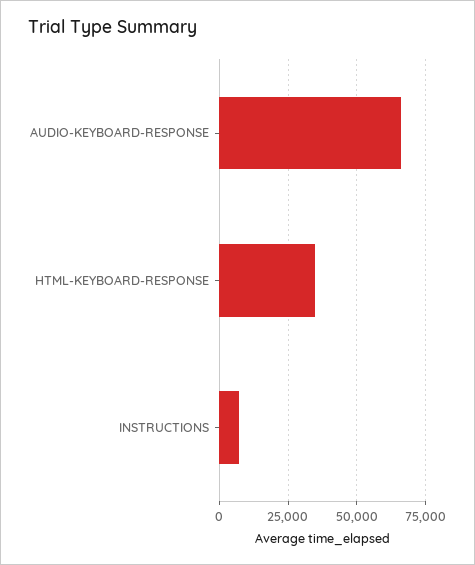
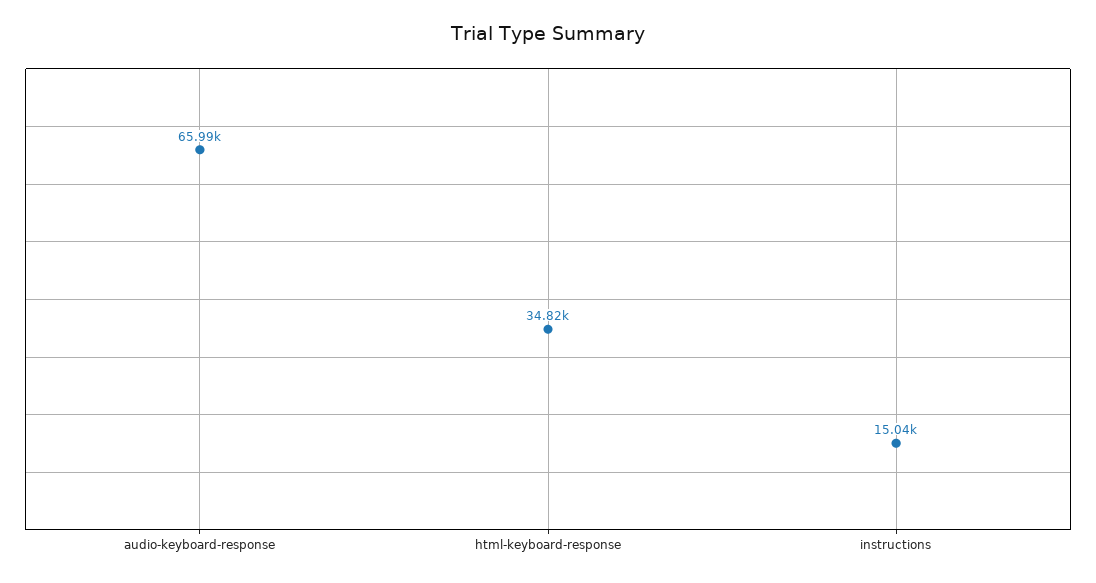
  {
    "AUDIO-KEYBOARD-RESPONSE": 65990,
    "HTML-KEYBOARD-RESPONSE": 34820,
-   "INSTRUCTIONS": 7500
+   "INSTRUCTIONS": 15040
  }

